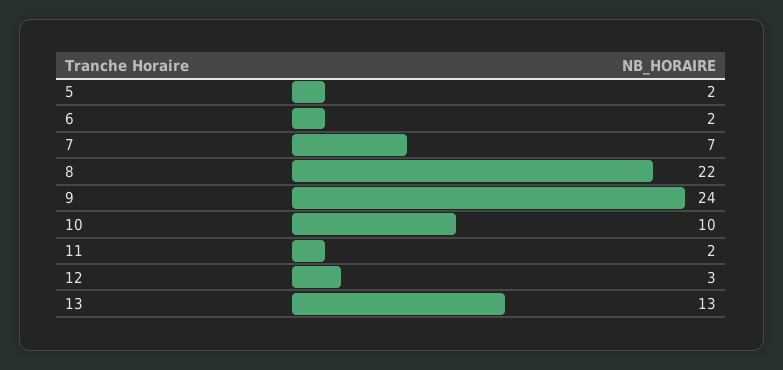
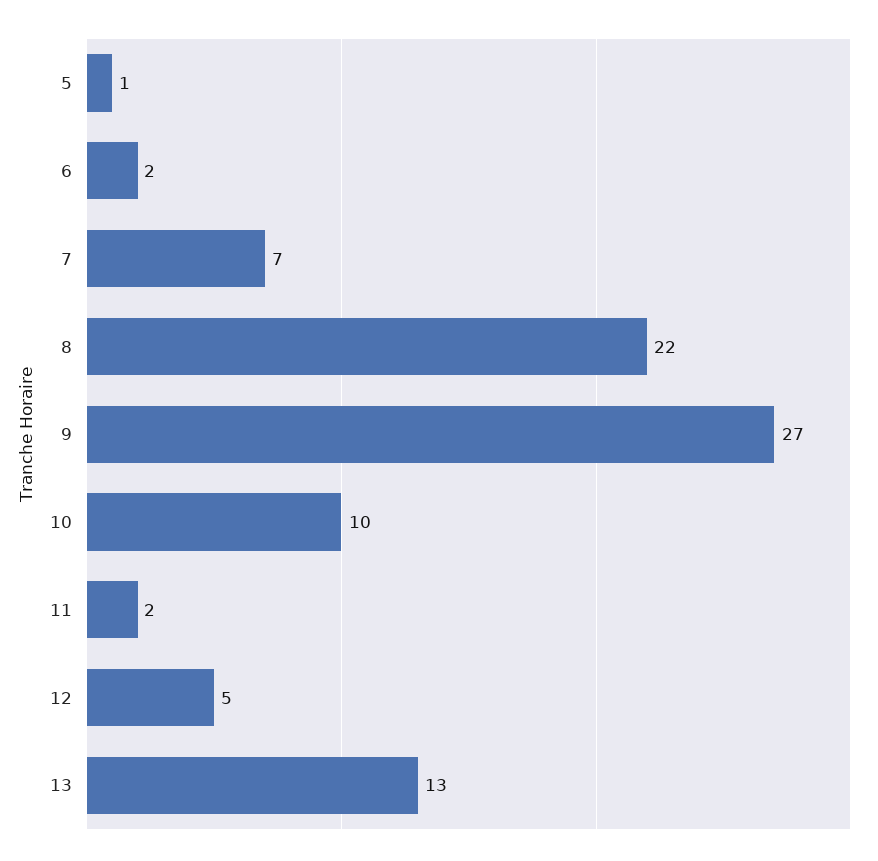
  {
-   "5": 2,
+   "5": 1,
    "6": 2,
    "7": 7,
    "8": 22,
-   "9": 24,
+   "9": 27,
    "10": 10,
    "11": 2,
-   "12": 3,
+   "12": 5,
    "13": 13
  }

